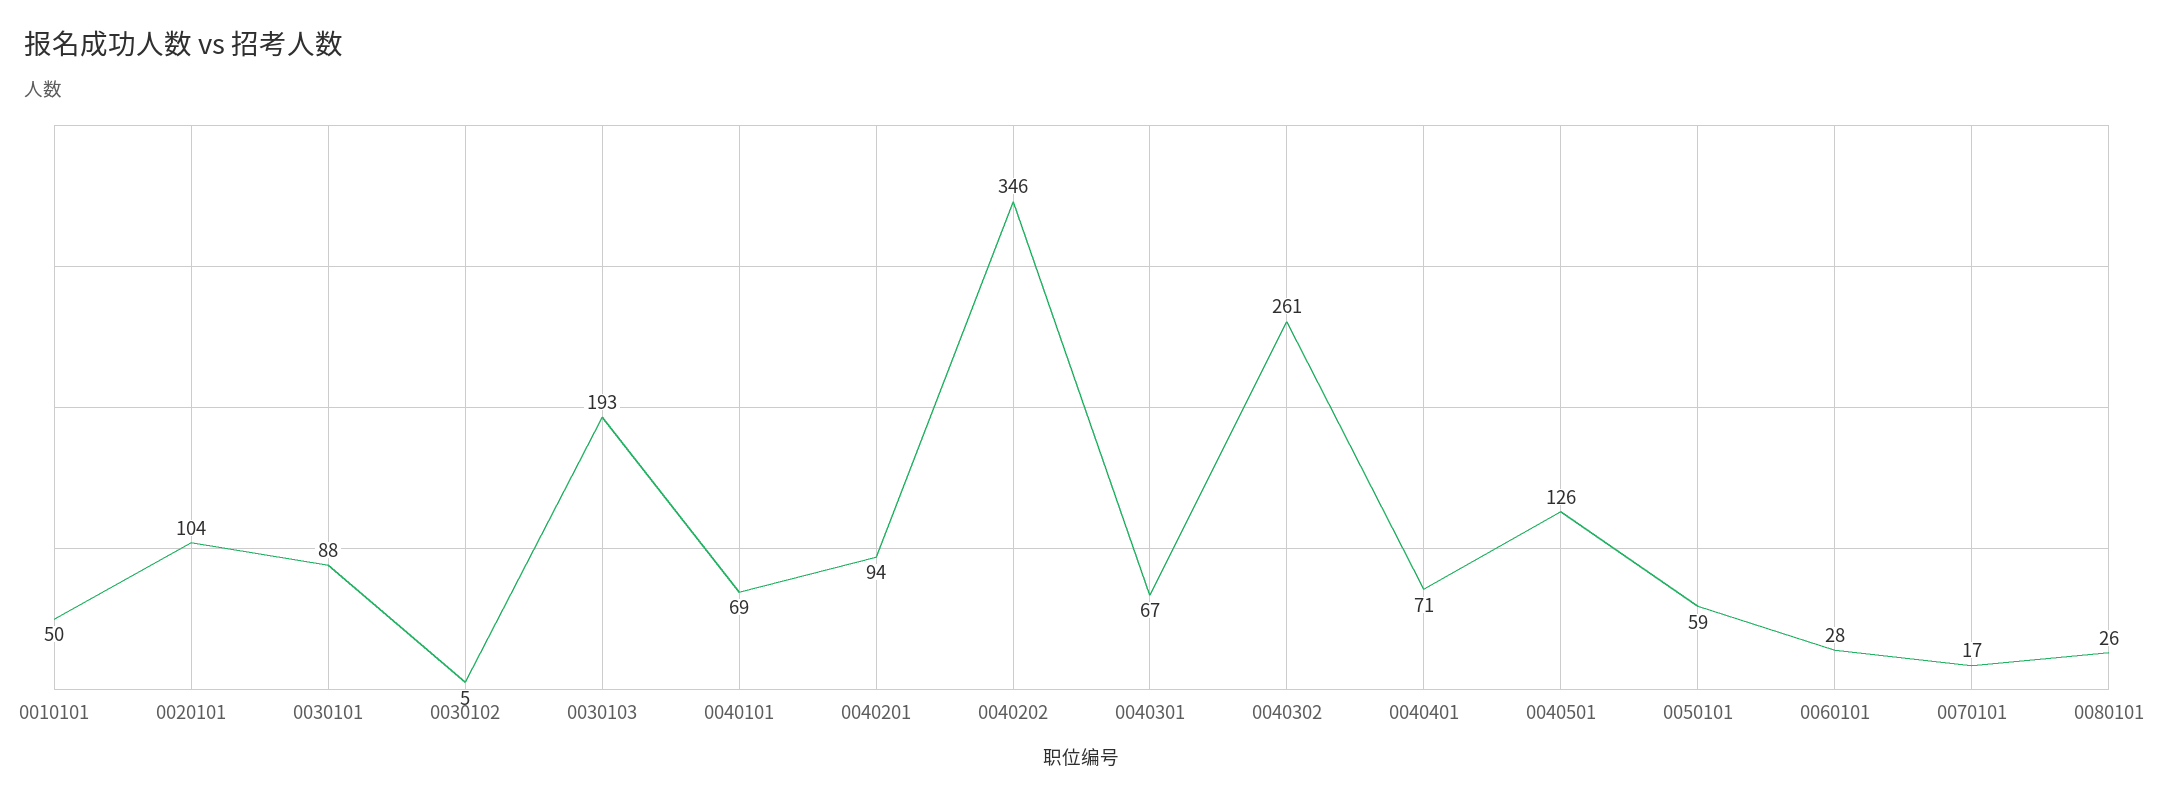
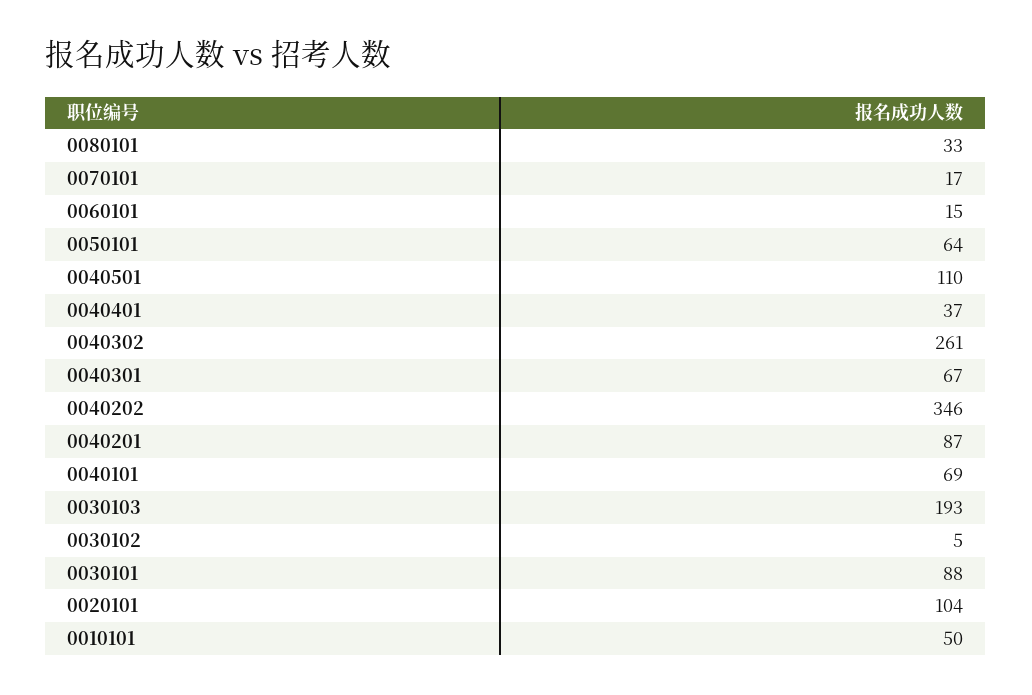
  {
    "0010101": 50,
    "0020101": 104,
    "0030101": 88,
    "0030102": 5,
    "0030103": 193,
    "0040101": 69,
-   "0040201": 94,
+   "0040201": 87,
    "0040202": 346,
    "0040301": 67,
    "0040302": 261,
-   "0040401": 71,
+   "0040401": 37,
-   "0040501": 126,
+   "0040501": 110,
-   "0050101": 59,
+   "0050101": 64,
-   "0060101": 28,
+   "0060101": 15,
    "0070101": 17,
-   "0080101": 26
+   "0080101": 33
  }

